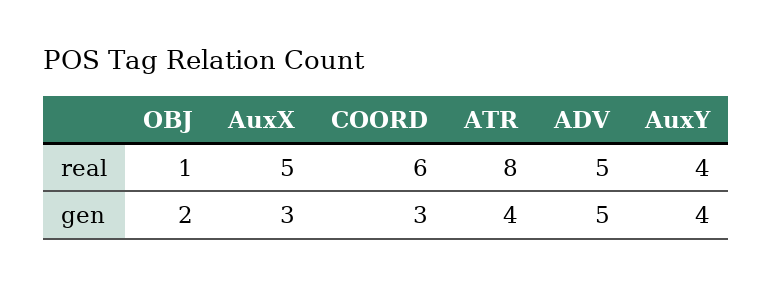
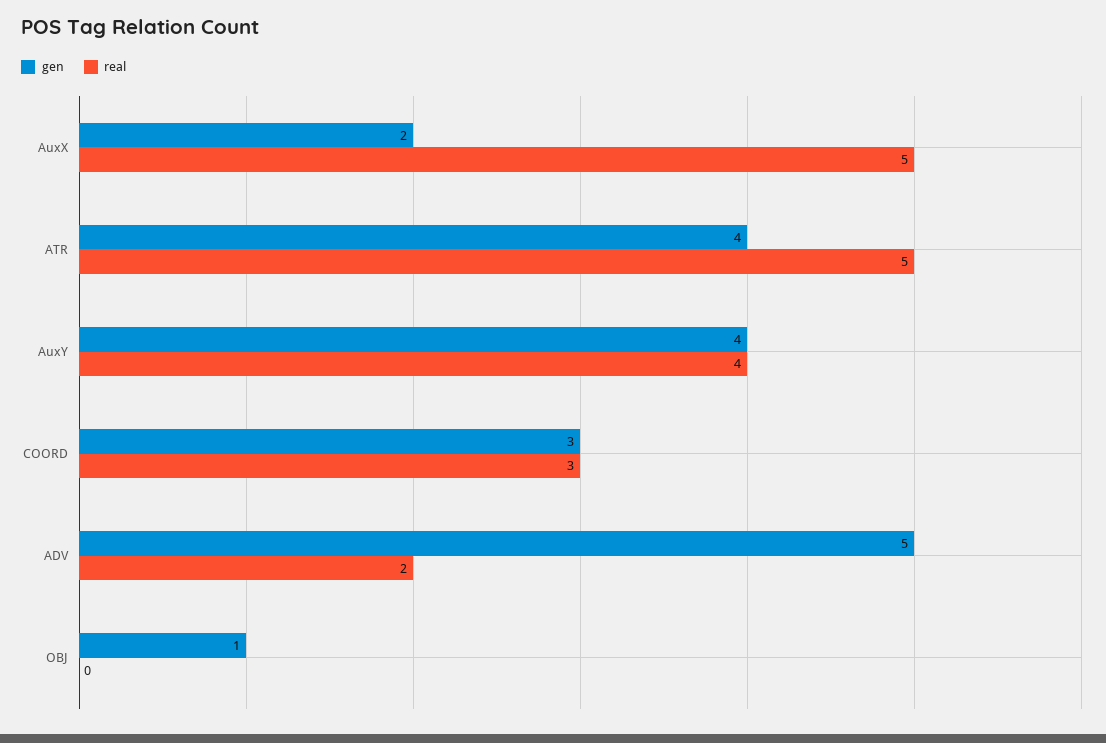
  {
    "real": {
-     "OBJ": 1,
+     "OBJ": 0,
      "AuxX": 5,
-     "COORD": 6,
+     "COORD": 3,
-     "ATR": 8,
+     "ATR": 5,
-     "ADV": 5,
+     "ADV": 2,
      "AuxY": 4
    },
    "gen": {
-     "OBJ": 2,
+     "OBJ": 1,
-     "AuxX": 3,
+     "AuxX": 2,
      "COORD": 3,
      "ATR": 4,
      "ADV": 5,
      "AuxY": 4
    }
  }

